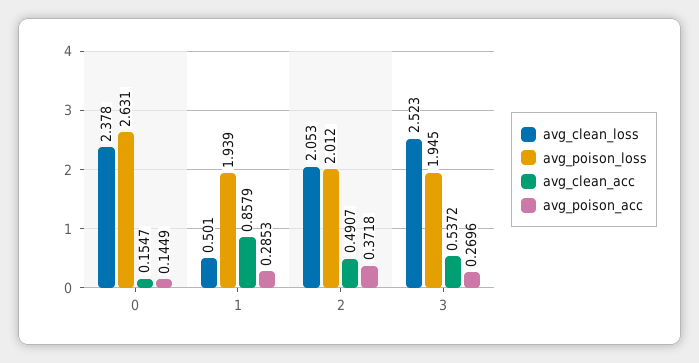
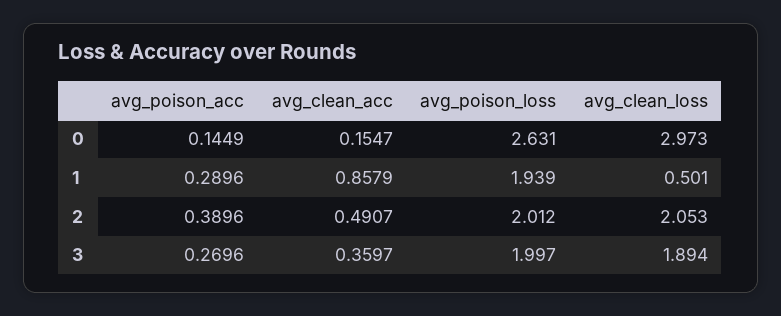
  {
    "avg_clean_loss": {
-     "0": 2.378,
+     "0": 2.973,
      "1": 0.501,
      "2": 2.053,
-     "3": 2.523
+     "3": 1.894
    },
    "avg_poison_loss": {
      "0": 2.631,
      "1": 1.939,
      "2": 2.012,
-     "3": 1.945
+     "3": 1.997
    },
    "avg_clean_acc": {
      "0": 0.1547,
      "1": 0.8579,
      "2": 0.4907,
-     "3": 0.5372
+     "3": 0.3597
    },
    "avg_poison_acc": {
      "0": 0.1449,
-     "1": 0.2853,
+     "1": 0.2896,
-     "2": 0.3718,
+     "2": 0.3896,
      "3": 0.2696
    }
  }

